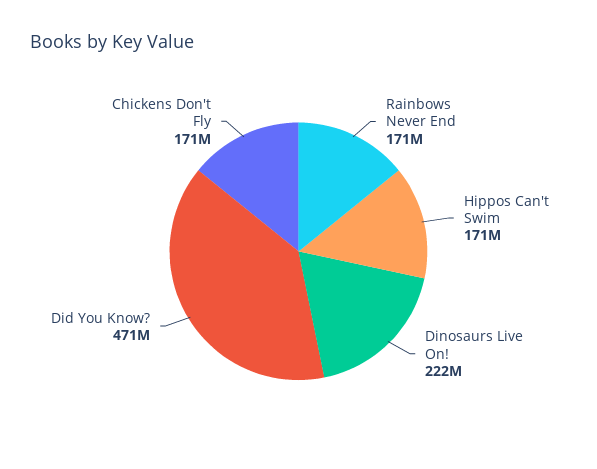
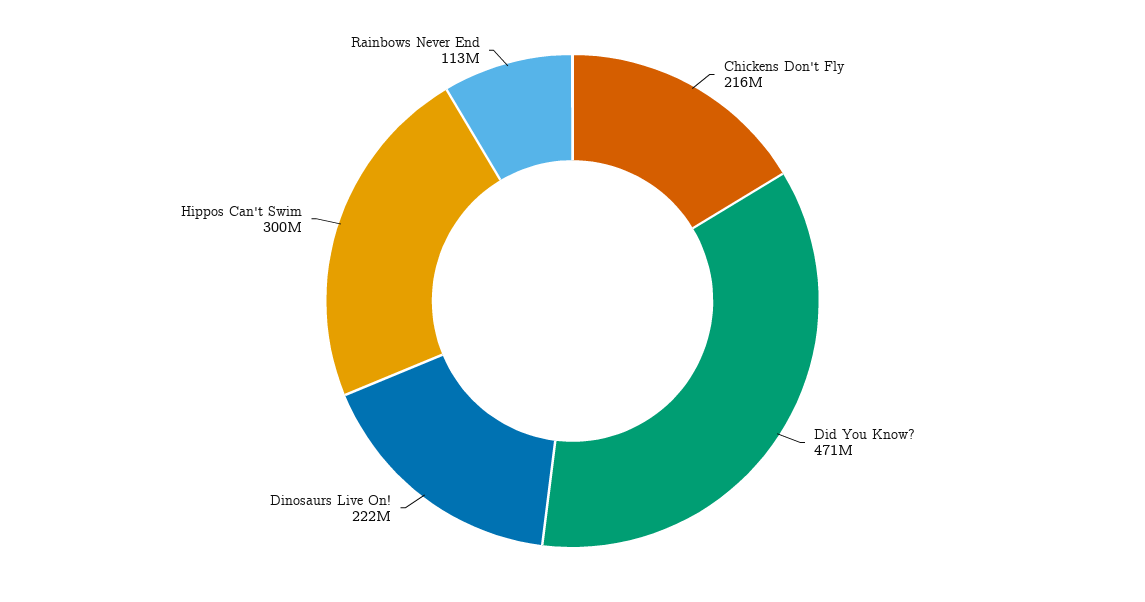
  {
-   "Rainbows Never End": 171000000,
+   "Rainbows Never End": 113000000,
-   "Hippos Can't Swim": 171000000,
+   "Hippos Can't Swim": 300000000,
    "Dinosaurs Live On!": 222000000,
    "Did You Know?": 471000000,
-   "Chickens Don't Fly": 171000000
+   "Chickens Don't Fly": 216000000
  }

